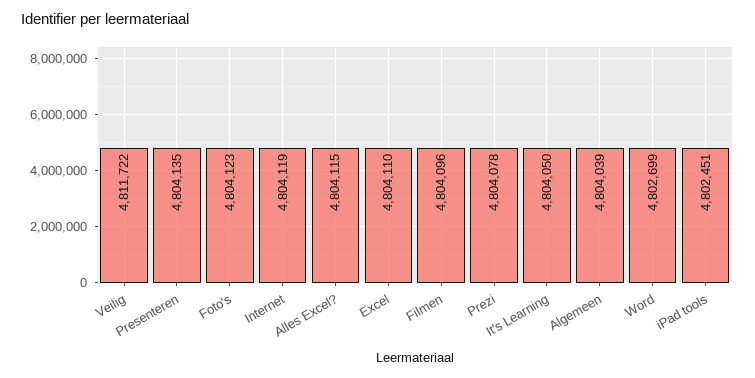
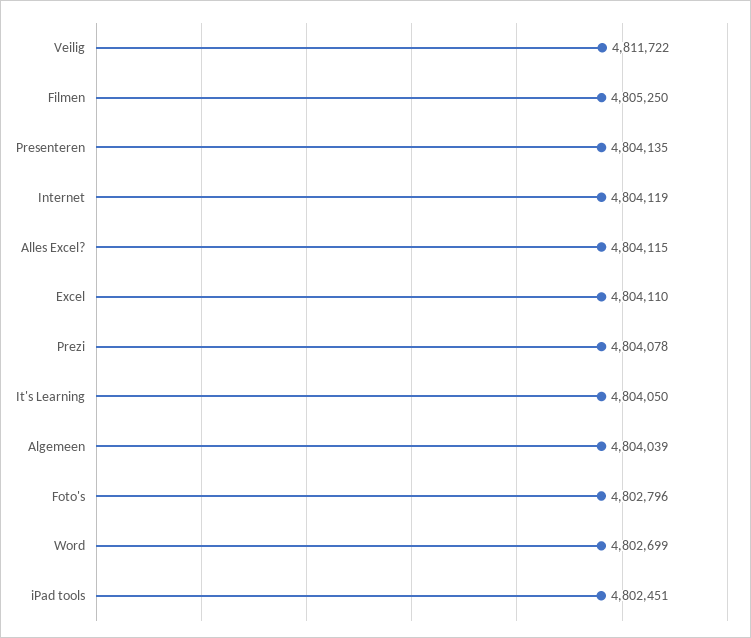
  {
    "Veilig": 4811722,
    "Presenteren": 4804135,
-   "Foto's": 4804123,
+   "Foto's": 4802796,
    "Internet": 4804119,
    "Alles Excel?": 4804115,
    "Excel": 4804110,
-   "Filmen": 4804096,
+   "Filmen": 4805250,
    "Prezi": 4804078,
    "It's Learning": 4804050,
    "Algemeen": 4804039,
    "Word": 4802699,
    "iPad tools": 4802451
  }

